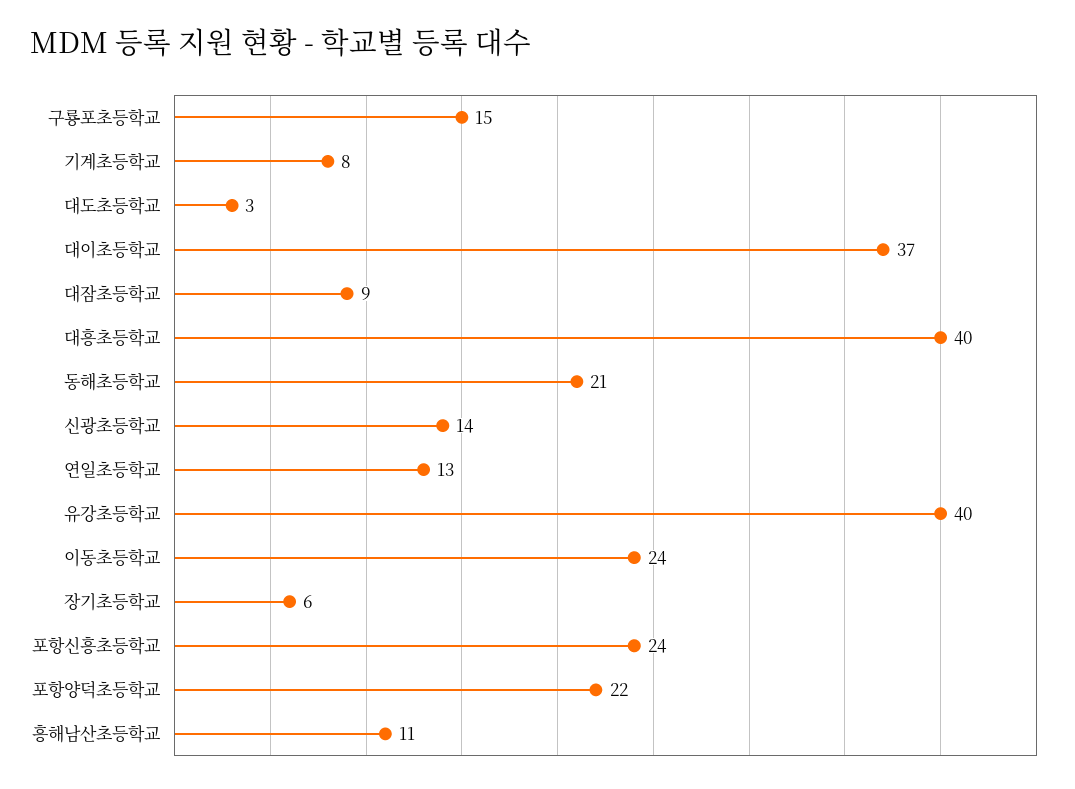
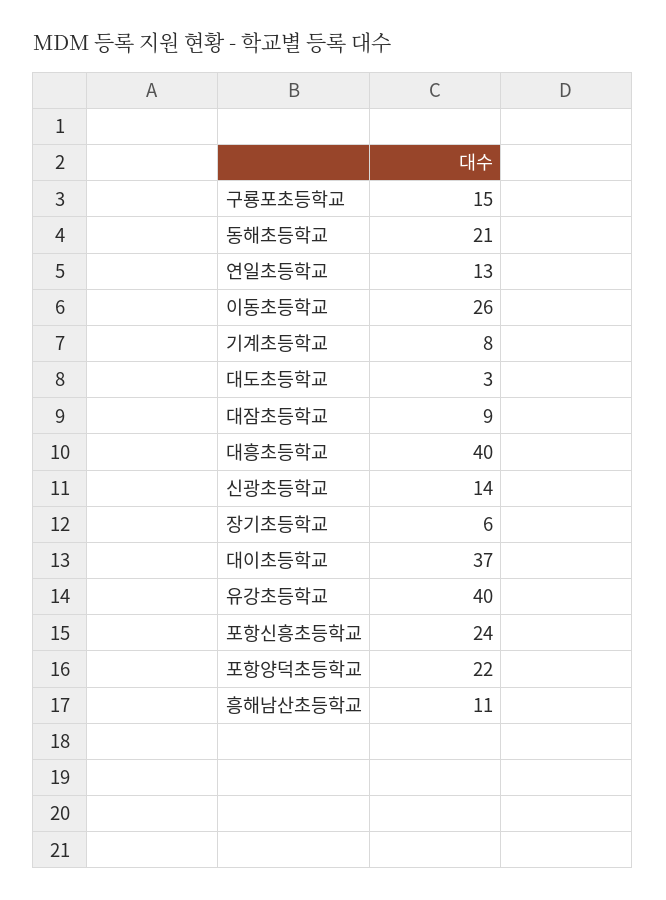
  {
    "구룡포초등학교": 15,
    "기계초등학교": 8,
    "대도초등학교": 3,
    "대이초등학교": 37,
    "대잠초등학교": 9,
    "대흥초등학교": 40,
    "동해초등학교": 21,
    "신광초등학교": 14,
    "연일초등학교": 13,
    "유강초등학교": 40,
-   "이동초등학교": 24,
+   "이동초등학교": 26,
    "장기초등학교": 6,
    "포항신흥초등학교": 24,
    "포항양덕초등학교": 22,
    "흥해남산초등학교": 11
  }

